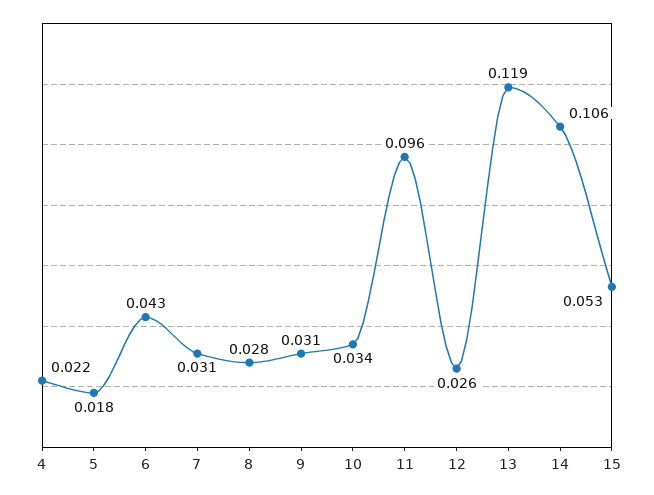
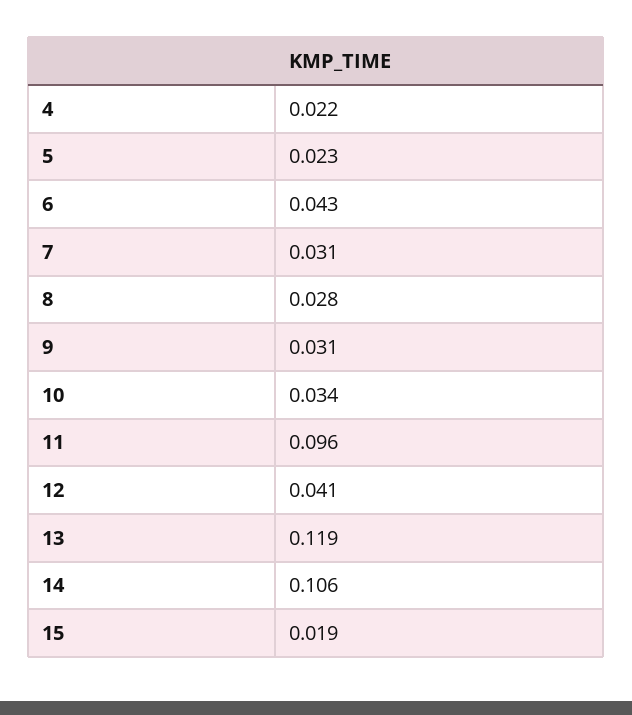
  {
    "4": 0.022,
-   "5": 0.018,
+   "5": 0.023,
    "6": 0.043,
    "7": 0.031,
    "8": 0.028,
    "9": 0.031,
    "10": 0.034,
    "11": 0.096,
-   "12": 0.026,
+   "12": 0.041,
    "13": 0.119,
    "14": 0.106,
-   "15": 0.053
+   "15": 0.019
  }

